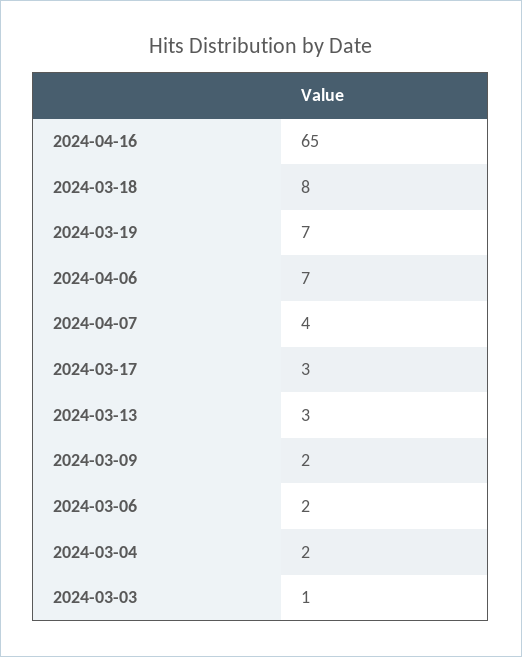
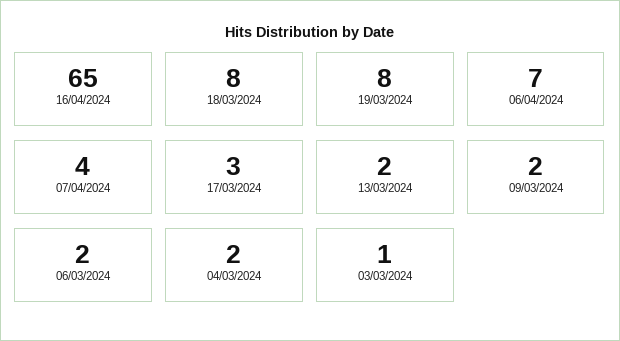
  {
    "2024-04-16": 65,
    "2024-03-18": 8,
-   "2024-03-19": 7,
+   "2024-03-19": 8,
    "2024-04-06": 7,
    "2024-04-07": 4,
    "2024-03-17": 3,
-   "2024-03-13": 3,
+   "2024-03-13": 2,
    "2024-03-09": 2,
    "2024-03-06": 2,
    "2024-03-04": 2,
    "2024-03-03": 1
  }

